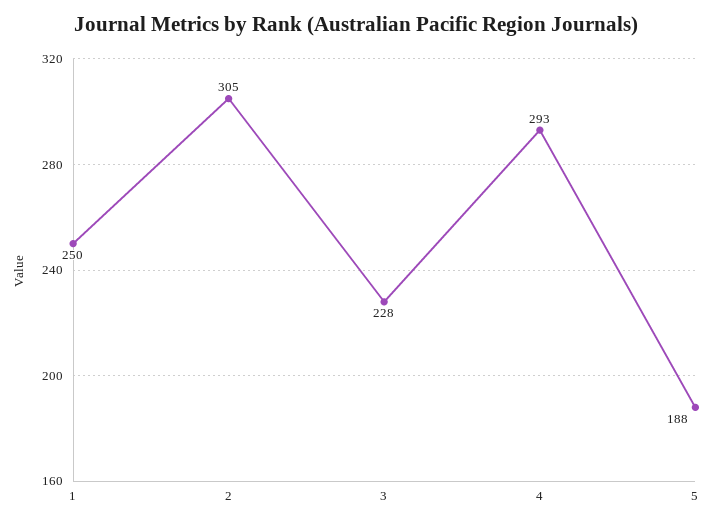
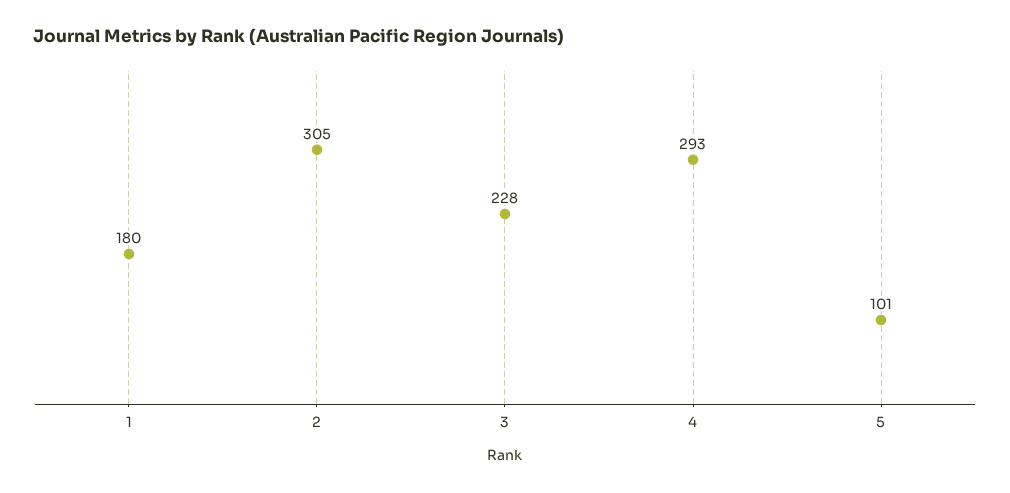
  {
-   "1": 250,
+   "1": 180,
    "2": 305,
    "3": 228,
    "4": 293,
-   "5": 188
+   "5": 101
  }

